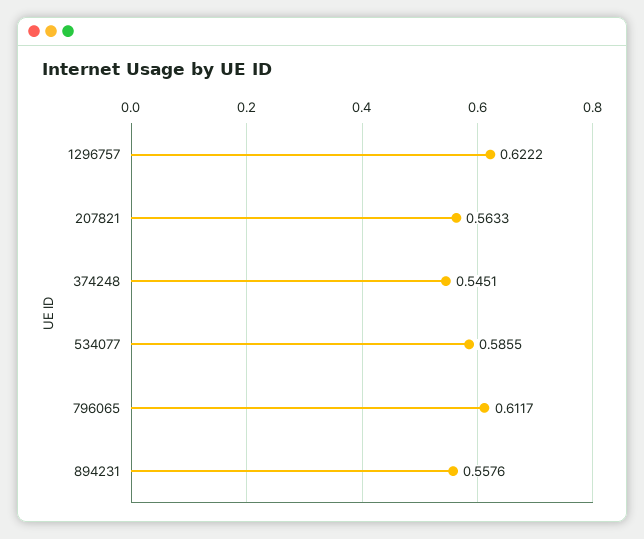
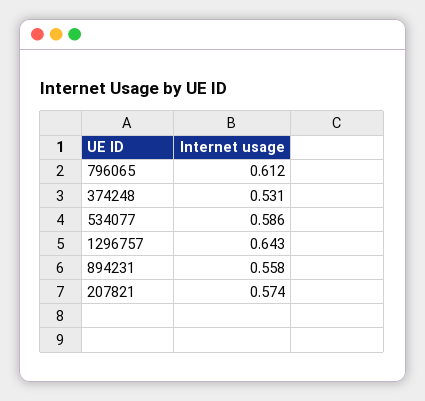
  {
-   "1296757": 0.6222,
+   "1296757": 0.643,
-   "207821": 0.5633,
+   "207821": 0.574,
-   "374248": 0.5451,
+   "374248": 0.531,
    "534077": 0.5855,
    "796065": 0.6117,
    "894231": 0.5576
  }

